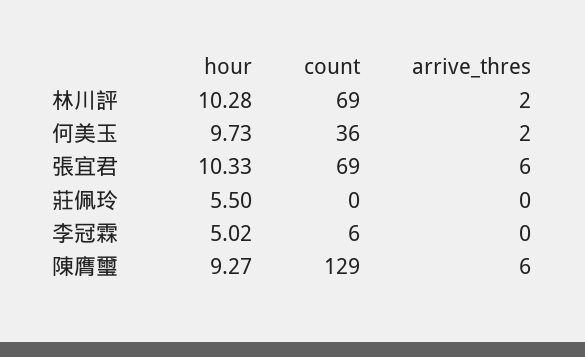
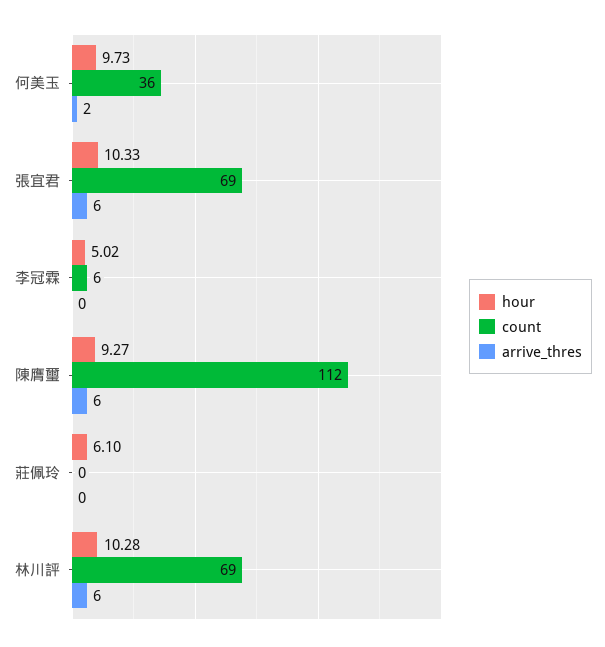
  {
    "hour": {
      "林川評": 10.28,
      "何美玉": 9.73,
      "張宜君": 10.33,
-     "莊佩玲": 5.5,
+     "莊佩玲": 6.1,
      "李冠霖": 5.02,
      "陳膺璽": 9.27
    },
    "count": {
      "林川評": 69,
      "何美玉": 36,
      "張宜君": 69,
      "莊佩玲": 0,
      "李冠霖": 6,
-     "陳膺璽": 129
+     "陳膺璽": 112
    },
    "arrive_thres": {
-     "林川評": 2,
+     "林川評": 6,
      "何美玉": 2,
      "張宜君": 6,
      "莊佩玲": 0,
      "李冠霖": 0,
      "陳膺璽": 6
    }
  }

